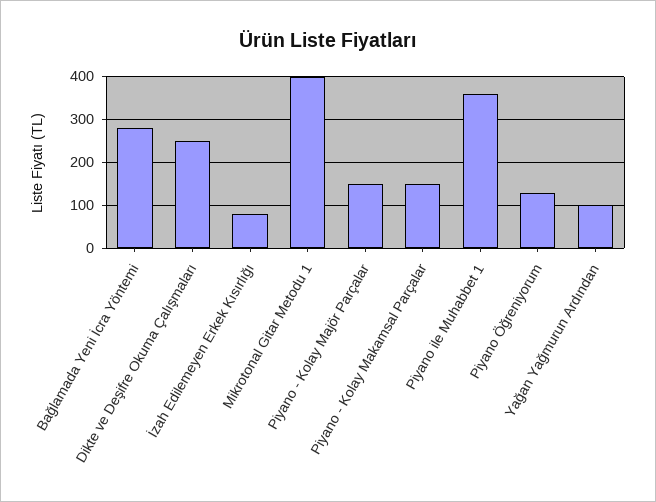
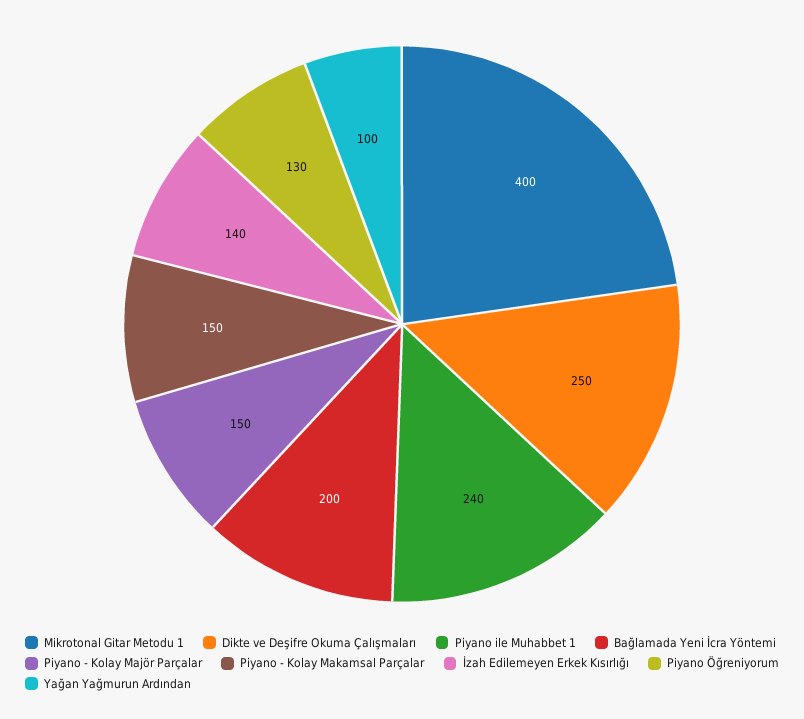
  {
-   "Bağlamada Yeni İcra Yöntemi": 280,
+   "Bağlamada Yeni İcra Yöntemi": 200,
    "Dikte ve Deşifre Okuma Çalışmaları": 250,
-   "İzah Edilemeyen Erkek Kısırlığı": 80,
+   "İzah Edilemeyen Erkek Kısırlığı": 140,
    "Mikrotonal Gitar Metodu 1": 400,
    "Piyano - Kolay Majör Parçalar": 150,
    "Piyano - Kolay Makamsal Parçalar": 150,
-   "Piyano ile Muhabbet 1": 360,
+   "Piyano ile Muhabbet 1": 240,
    "Piyano Öğreniyorum": 130,
    "Yağan Yağmurun Ardından": 100
  }

